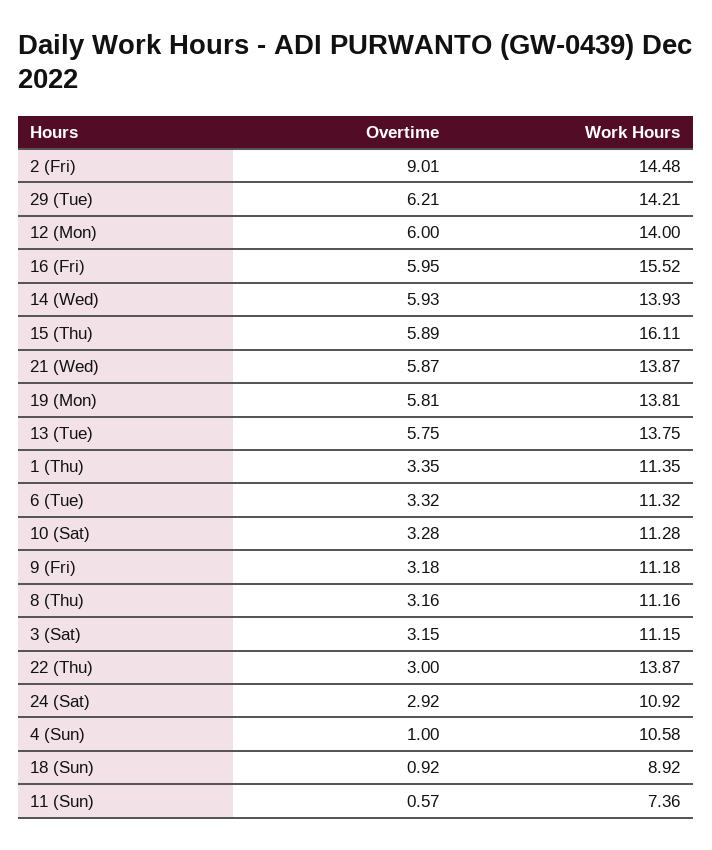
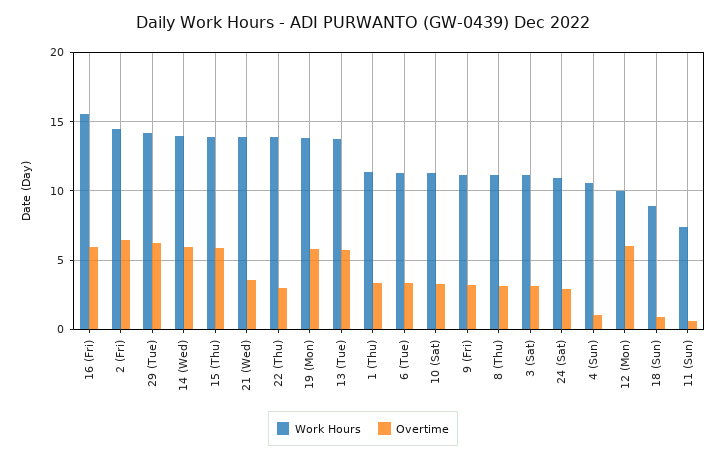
  {
    "Overtime": {
-     "2 (Fri)": 9.01,
+     "2 (Fri)": 6.5,
      "29 (Tue)": 6.21,
      "12 (Mon)": 6,
      "16 (Fri)": 5.95,
      "14 (Wed)": 5.93,
      "15 (Thu)": 5.89,
-     "21 (Wed)": 5.87,
+     "21 (Wed)": 3.5,
      "19 (Mon)": 5.81,
      "13 (Tue)": 5.75,
      "1 (Thu)": 3.35,
      "6 (Tue)": 3.32,
      "10 (Sat)": 3.28,
      "9 (Fri)": 3.18,
      "8 (Thu)": 3.16,
      "3 (Sat)": 3.15,
      "22 (Thu)": 3,
      "24 (Sat)": 2.92,
      "4 (Sun)": 1,
      "18 (Sun)": 0.92,
      "11 (Sun)": 0.57
    },
    "Work Hours": {
      "2 (Fri)": 14.48,
      "29 (Tue)": 14.21,
-     "12 (Mon)": 14,
+     "12 (Mon)": 10,
      "16 (Fri)": 15.52,
      "14 (Wed)": 13.93,
-     "15 (Thu)": 16.11,
+     "15 (Thu)": 14,
      "21 (Wed)": 13.87,
      "19 (Mon)": 13.81,
      "13 (Tue)": 13.75,
      "1 (Thu)": 11.35,
      "6 (Tue)": 11.32,
      "10 (Sat)": 11.28,
      "9 (Fri)": 11.18,
      "8 (Thu)": 11.16,
      "3 (Sat)": 11.15,
      "22 (Thu)": 13.87,
      "24 (Sat)": 10.92,
      "4 (Sun)": 10.58,
      "18 (Sun)": 8.92,
      "11 (Sun)": 7.36
    }
  }

